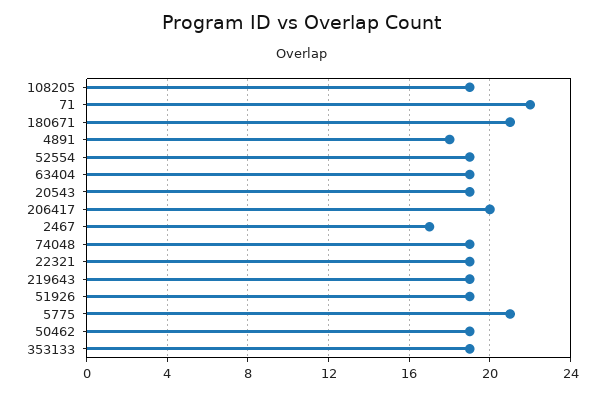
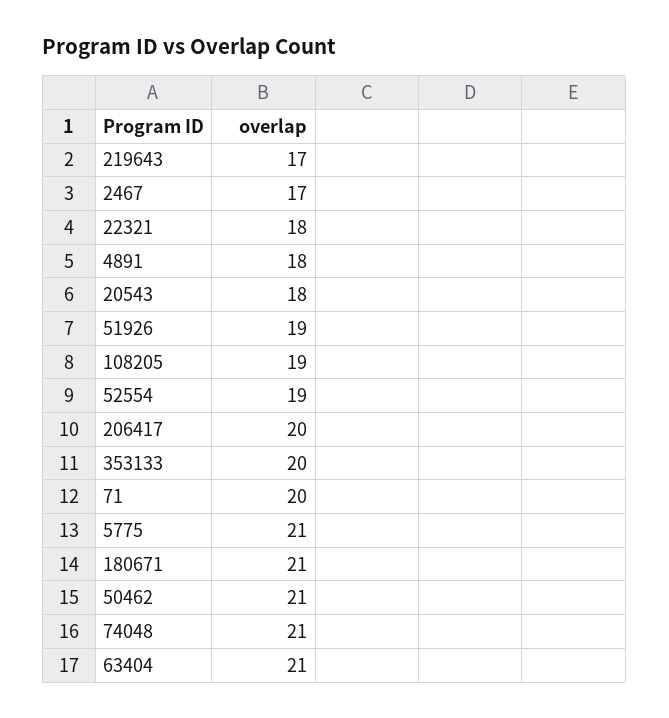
  {
    "108205": 19,
-   "71": 22,
+   "71": 20,
    "180671": 21,
    "4891": 18,
    "52554": 19,
-   "63404": 19,
+   "63404": 21,
-   "20543": 19,
+   "20543": 18,
    "206417": 20,
    "2467": 17,
-   "74048": 19,
+   "74048": 21,
-   "22321": 19,
+   "22321": 18,
-   "219643": 19,
+   "219643": 17,
    "51926": 19,
    "5775": 21,
-   "50462": 19,
+   "50462": 21,
-   "353133": 19
+   "353133": 20
  }

